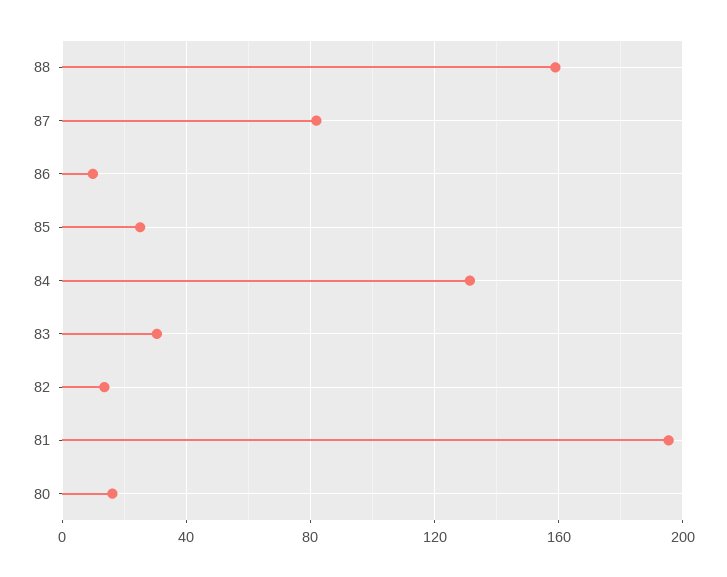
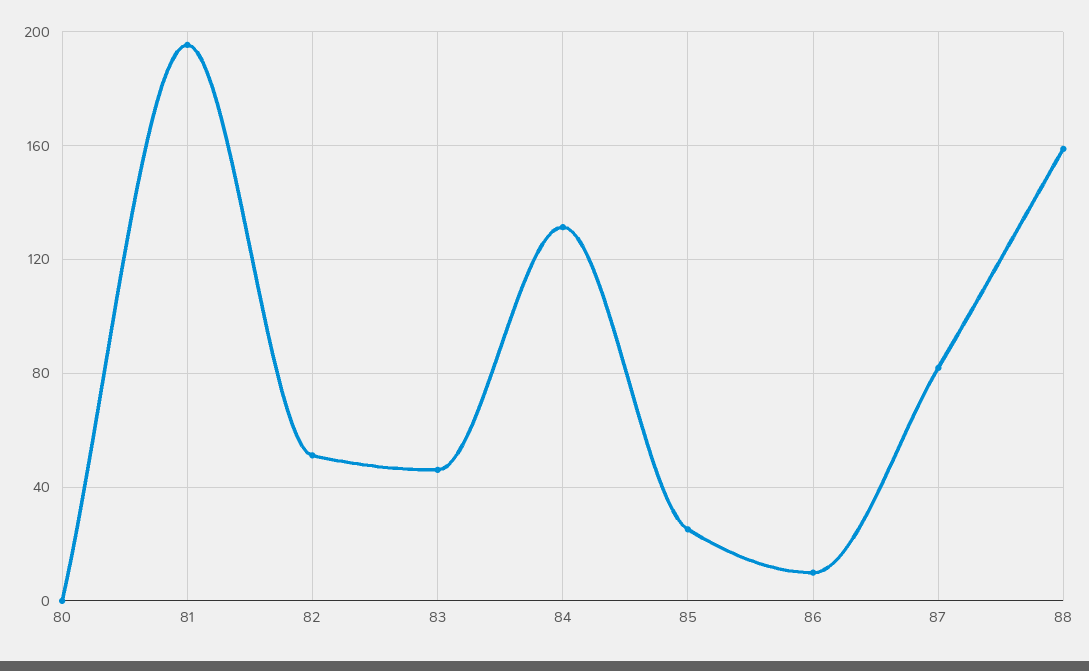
  {
    "88": 160,
    "87": 80,
    "86": 10,
    "85": 25,
    "84": 130,
-   "83": 30,
+   "83": 45,
-   "82": 15,
+   "82": 50,
    "81": 195,
-   "80": 15
+   "80": 0
  }

